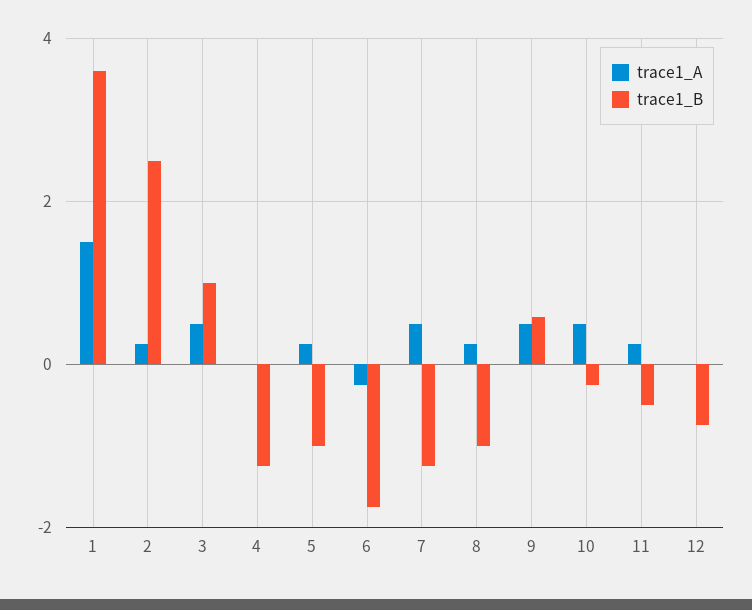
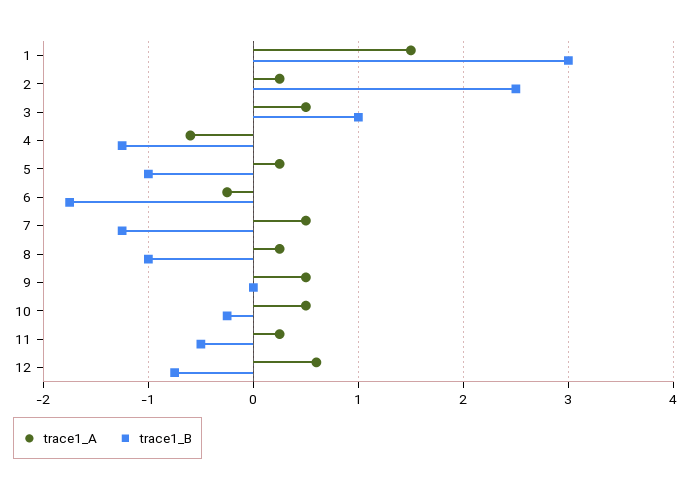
  {
    "trace1_A": {
      "1": 1.5,
      "2": 0.3,
      "3": 0.5,
-     "4": 0,
+     "4": -0.6,
      "5": 0.3,
      "6": -0.3,
      "7": 0.5,
      "8": 0.3,
      "9": 0.5,
      "10": 0.5,
      "11": 0.3,
-     "12": 0
+     "12": 0.6
    },
    "trace1_B": {
-     "1": 3.6,
+     "1": 3,
      "2": 2.5,
      "3": 1,
      "4": -1.3,
      "5": -1,
      "6": -1.8,
      "7": -1.3,
      "8": -1,
-     "9": 0.6,
+     "9": 0,
      "10": -0.3,
      "11": -0.5,
      "12": -0.8
    }
  }

